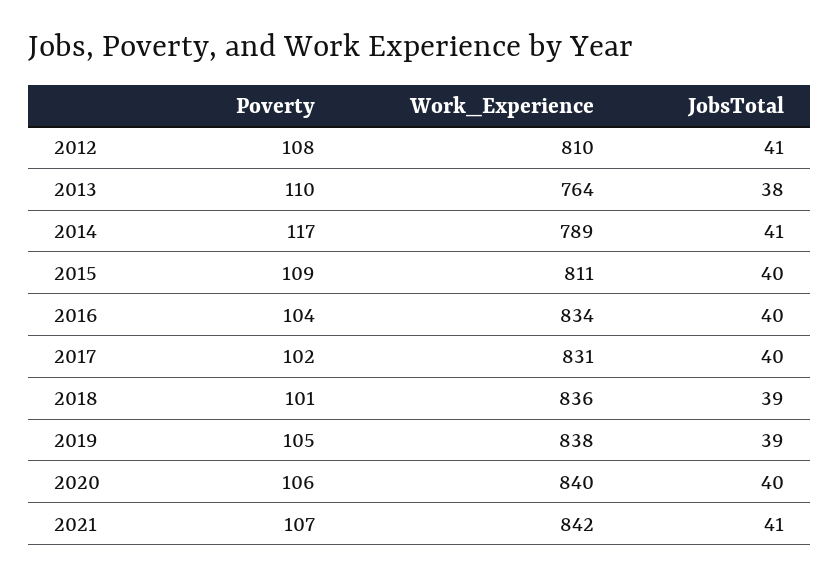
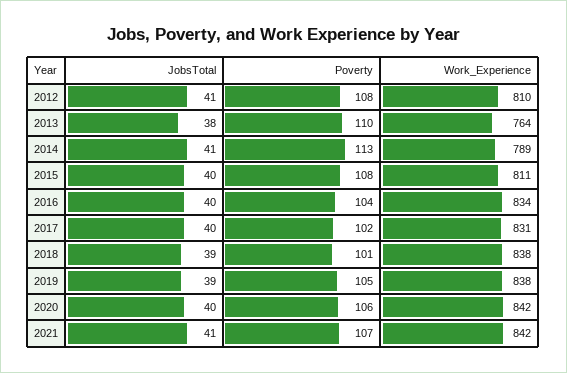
  {
    "Poverty": {
      "2012": 108,
      "2013": 110,
-     "2014": 117,
+     "2014": 113,
-     "2015": 109,
+     "2015": 108,
      "2016": 104,
      "2017": 102,
      "2018": 101,
      "2019": 105,
      "2020": 106,
      "2021": 107
    },
    "Work_Experience": {
      "2012": 810,
      "2013": 764,
      "2014": 789,
      "2015": 811,
      "2016": 834,
      "2017": 831,
-     "2018": 836,
+     "2018": 838,
      "2019": 838,
-     "2020": 840,
+     "2020": 842,
      "2021": 842
    },
    "JobsTotal": {
      "2012": 41,
      "2013": 38,
      "2014": 41,
      "2015": 40,
      "2016": 40,
      "2017": 40,
      "2018": 39,
      "2019": 39,
      "2020": 40,
      "2021": 41
    }
  }

